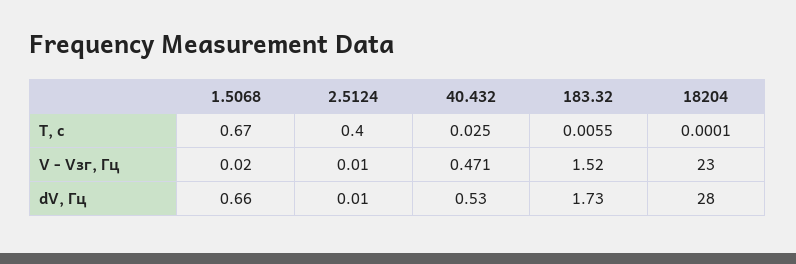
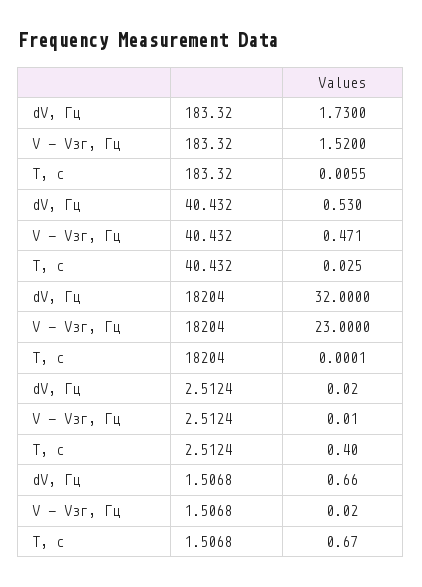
  {
    "1.5068": {
      "T, с": 0.67,
      "V - Vзг, Гц": 0.02,
      "dV, Гц": 0.66
    },
    "2.5124": {
      "T, с": 0.4,
      "V - Vзг, Гц": 0.01,
-     "dV, Гц": 0.01
+     "dV, Гц": 0.02
    },
    "40.432": {
      "T, с": 0.025,
      "V - Vзг, Гц": 0.471,
      "dV, Гц": 0.53
    },
    "183.32": {
      "T, с": 0.0055,
      "V - Vзг, Гц": 1.52,
      "dV, Гц": 1.73
    },
    "18204": {
      "T, с": 0.0001,
      "V - Vзг, Гц": 23,
-     "dV, Гц": 28
+     "dV, Гц": 32
    }
  }

